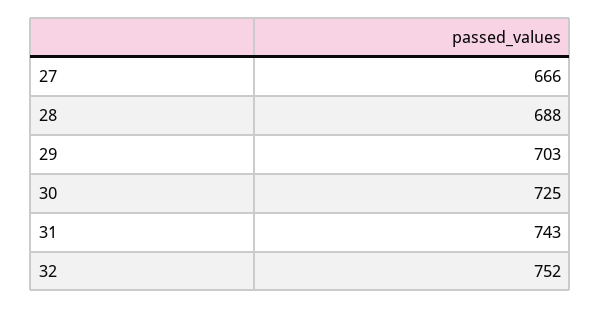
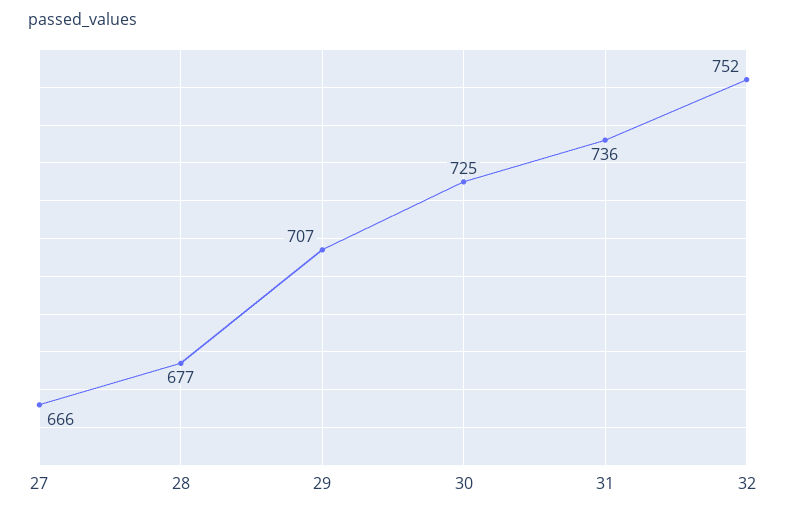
  {
    "27": 666,
-   "28": 688,
+   "28": 677,
-   "29": 703,
+   "29": 707,
    "30": 725,
-   "31": 743,
+   "31": 736,
    "32": 752
  }

